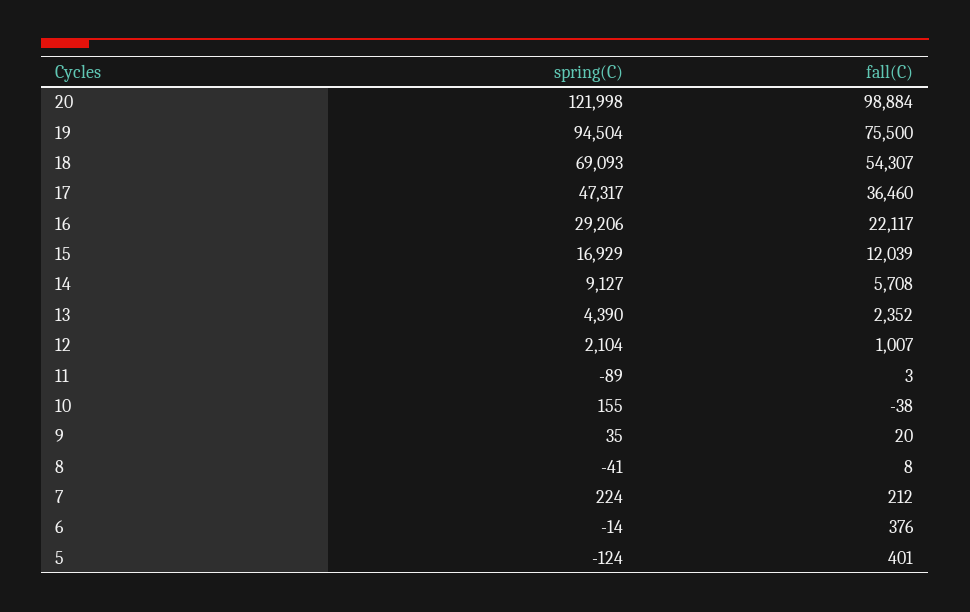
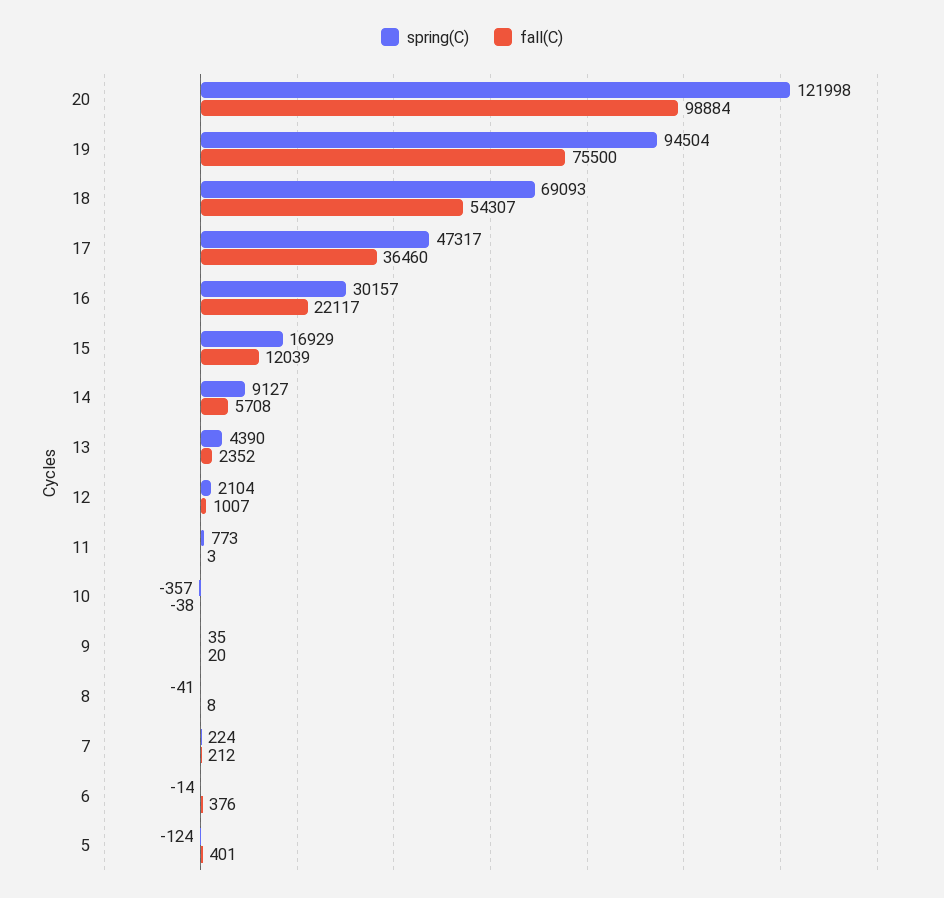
  {
    "spring(C)": {
      "20": 121998,
      "19": 94504,
      "18": 69093,
      "17": 47317,
-     "16": 29206,
+     "16": 30157,
      "15": 16929,
      "14": 9127,
      "13": 4390,
      "12": 2104,
-     "11": -89,
+     "11": 773,
-     "10": 155,
+     "10": -357,
      "9": 35,
      "8": -41,
      "7": 224,
      "6": -14,
      "5": -124
    },
    "fall(C)": {
      "20": 98884,
      "19": 75500,
      "18": 54307,
      "17": 36460,
      "16": 22117,
      "15": 12039,
      "14": 5708,
      "13": 2352,
      "12": 1007,
      "11": 3,
      "10": -38,
      "9": 20,
      "8": 8,
      "7": 212,
      "6": 376,
      "5": 401
    }
  }

